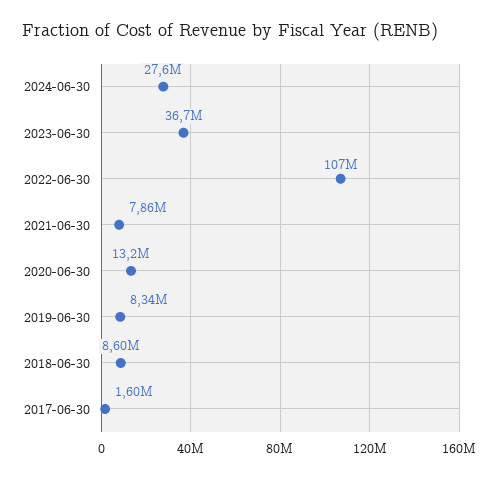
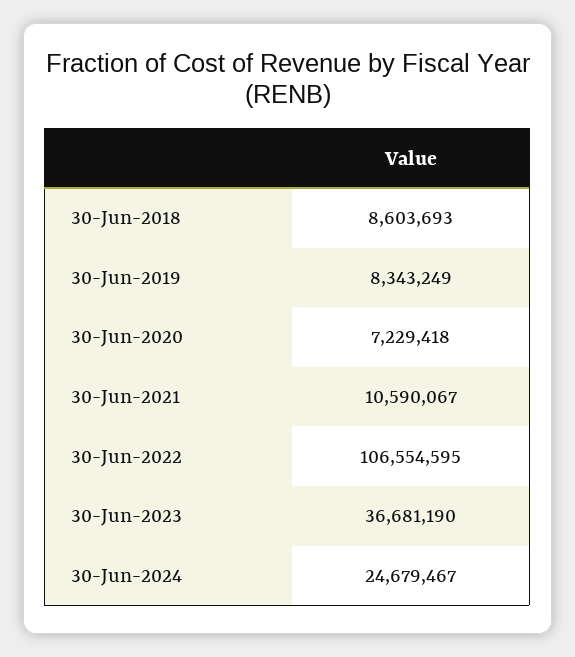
  {
-   "2024-06-30": 27600000,
+   "2024-06-30": 24679467,
    "2023-06-30": 36681190,
    "2022-06-30": 106554595,
-   "2021-06-30": 7860000,
+   "2021-06-30": 10590067,
-   "2020-06-30": 13200000,
+   "2020-06-30": 7229418,
    "2019-06-30": 8343249,
-   "2018-06-30": 8603693,
+   "2018-06-30": 8603693
-   "2017-06-30": 1600000
  }

